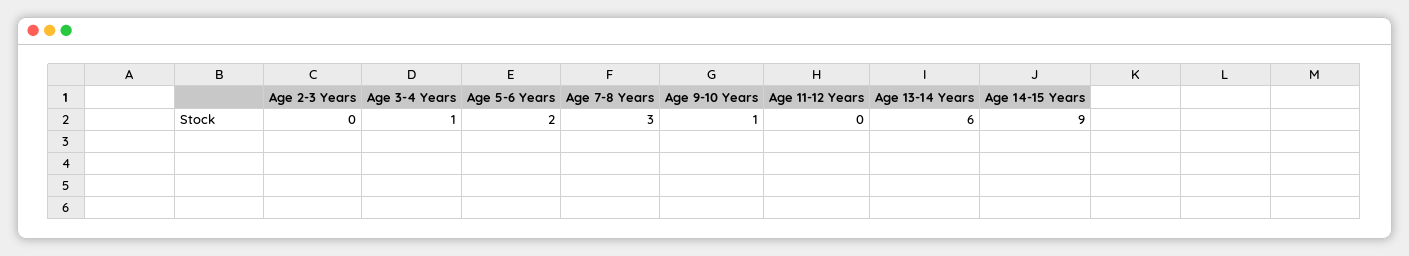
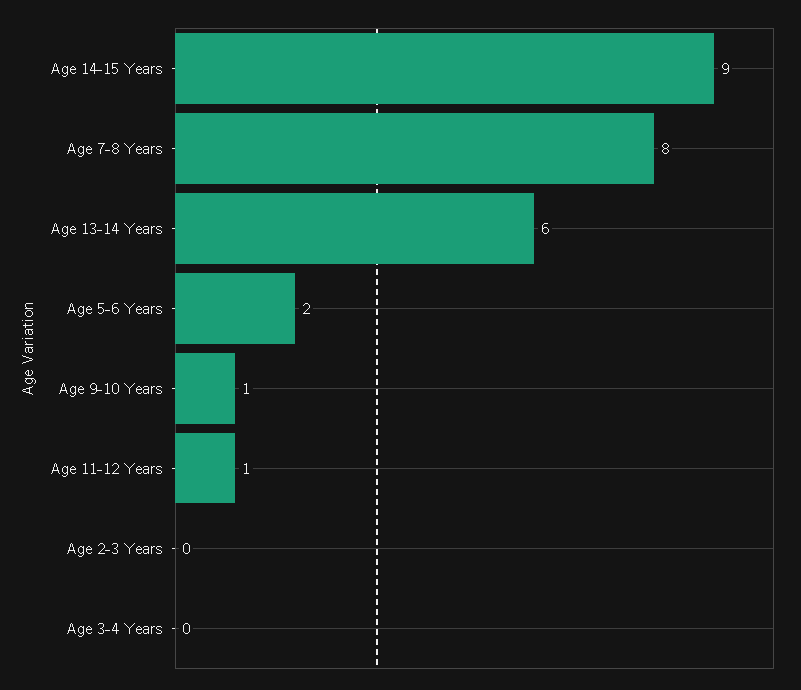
  {
    "Age 2-3 Years": 0,
-   "Age 3-4 Years": 1,
+   "Age 3-4 Years": 0,
    "Age 5-6 Years": 2,
-   "Age 7-8 Years": 3,
+   "Age 7-8 Years": 8,
    "Age 9-10 Years": 1,
-   "Age 11-12 Years": 0,
+   "Age 11-12 Years": 1,
    "Age 13-14 Years": 6,
    "Age 14-15 Years": 9
  }

